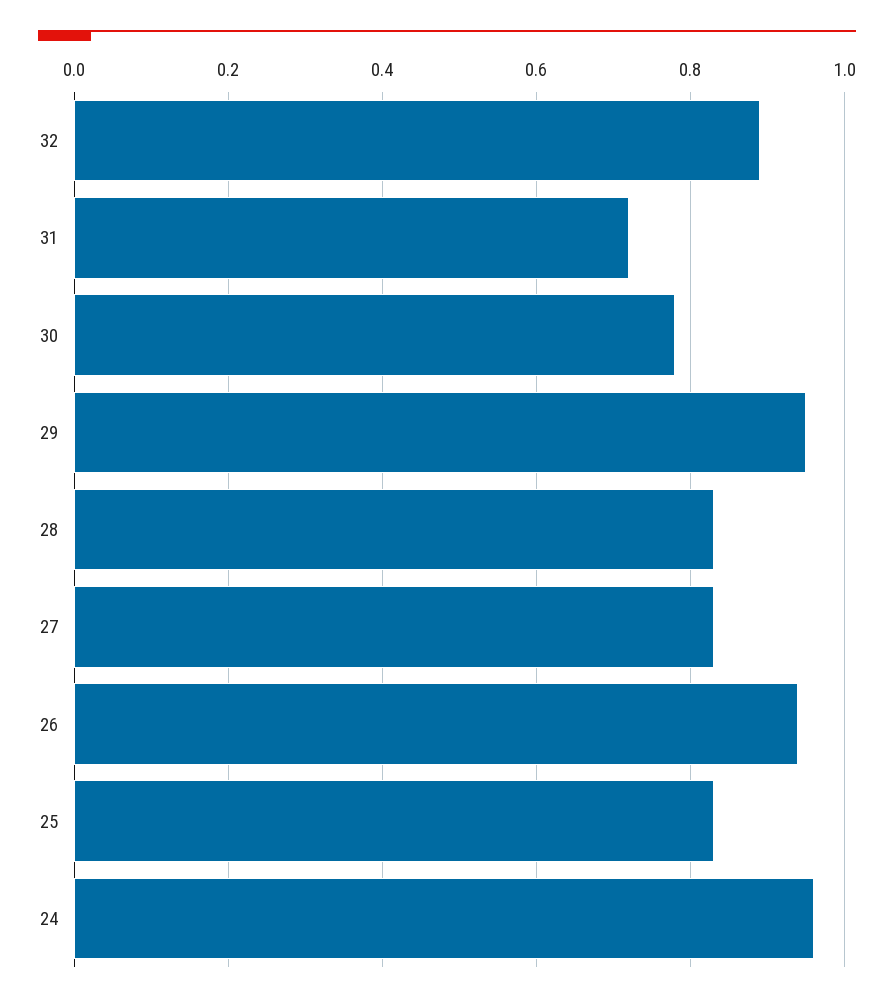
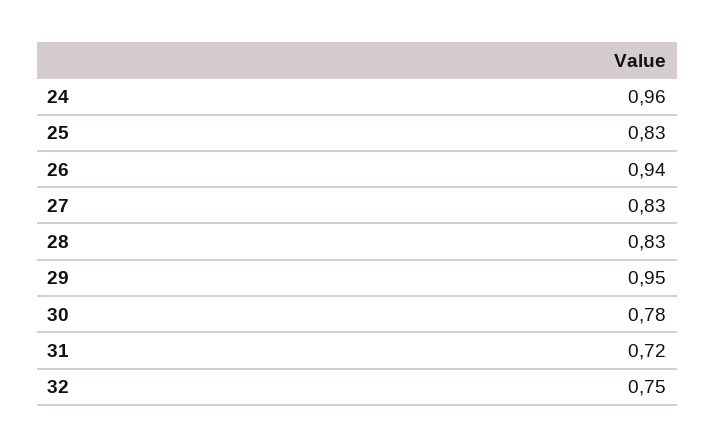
  {
-   "32": 0.9,
+   "32": 0.75,
    "31": 0.72,
    "30": 0.78,
    "29": 0.95,
    "28": 0.83,
    "27": 0.83,
    "26": 0.94,
    "25": 0.83,
    "24": 0.96
  }

